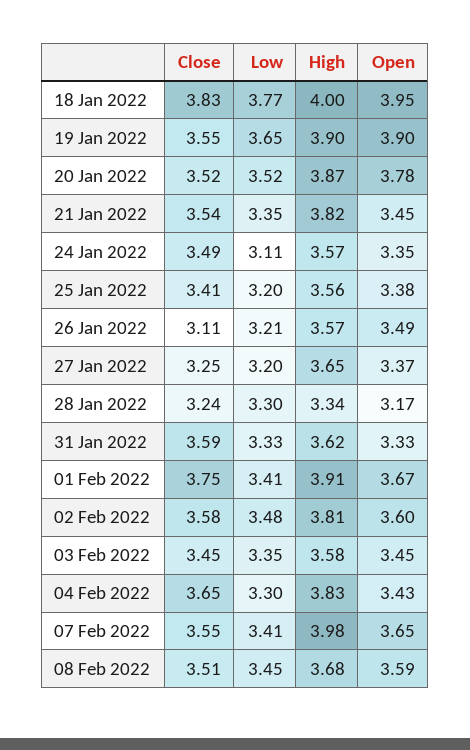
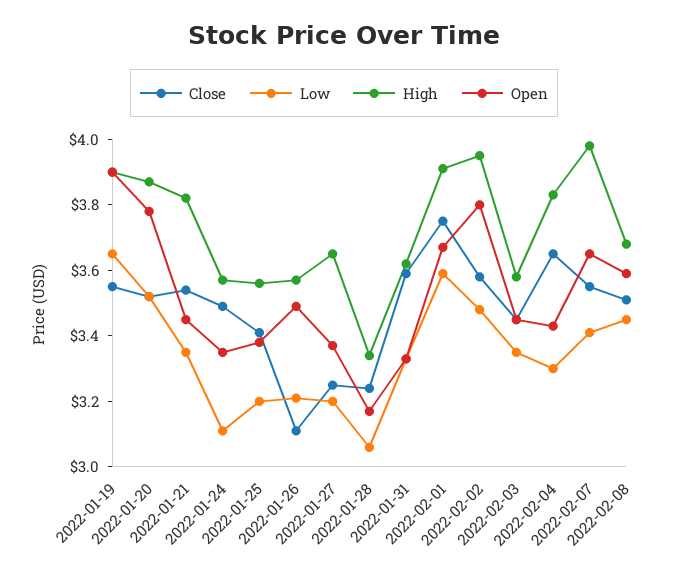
  {
    "Close": {
-     "18 Jan 2022": 3.83,
      "19 Jan 2022": 3.55,
      "20 Jan 2022": 3.52,
      "21 Jan 2022": 3.54,
      "24 Jan 2022": 3.49,
      "25 Jan 2022": 3.41,
      "26 Jan 2022": 3.11,
      "27 Jan 2022": 3.25,
      "28 Jan 2022": 3.24,
      "31 Jan 2022": 3.59,
      "01 Feb 2022": 3.75,
      "02 Feb 2022": 3.58,
      "03 Feb 2022": 3.45,
      "04 Feb 2022": 3.65,
      "07 Feb 2022": 3.55,
      "08 Feb 2022": 3.51
    },
    "Low": {
-     "18 Jan 2022": 3.77,
      "19 Jan 2022": 3.65,
      "20 Jan 2022": 3.52,
      "21 Jan 2022": 3.35,
      "24 Jan 2022": 3.11,
      "25 Jan 2022": 3.2,
      "26 Jan 2022": 3.21,
      "27 Jan 2022": 3.2,
-     "28 Jan 2022": 3.3,
+     "28 Jan 2022": 3.05,
      "31 Jan 2022": 3.33,
-     "01 Feb 2022": 3.41,
+     "01 Feb 2022": 3.6,
      "02 Feb 2022": 3.48,
      "03 Feb 2022": 3.35,
      "04 Feb 2022": 3.3,
      "07 Feb 2022": 3.41,
      "08 Feb 2022": 3.45
    },
    "High": {
-     "18 Jan 2022": 4,
      "19 Jan 2022": 3.9,
      "20 Jan 2022": 3.87,
      "21 Jan 2022": 3.82,
      "24 Jan 2022": 3.57,
      "25 Jan 2022": 3.56,
      "26 Jan 2022": 3.57,
      "27 Jan 2022": 3.65,
      "28 Jan 2022": 3.34,
      "31 Jan 2022": 3.62,
      "01 Feb 2022": 3.91,
-     "02 Feb 2022": 3.81,
+     "02 Feb 2022": 3.95,
      "03 Feb 2022": 3.58,
      "04 Feb 2022": 3.83,
      "07 Feb 2022": 3.98,
      "08 Feb 2022": 3.68
    },
    "Open": {
-     "18 Jan 2022": 3.95,
      "19 Jan 2022": 3.9,
      "20 Jan 2022": 3.78,
      "21 Jan 2022": 3.45,
      "24 Jan 2022": 3.35,
      "25 Jan 2022": 3.38,
      "26 Jan 2022": 3.49,
      "27 Jan 2022": 3.37,
      "28 Jan 2022": 3.17,
      "31 Jan 2022": 3.33,
      "01 Feb 2022": 3.67,
-     "02 Feb 2022": 3.6,
+     "02 Feb 2022": 3.8,
      "03 Feb 2022": 3.45,
      "04 Feb 2022": 3.43,
      "07 Feb 2022": 3.65,
      "08 Feb 2022": 3.59
    }
  }

